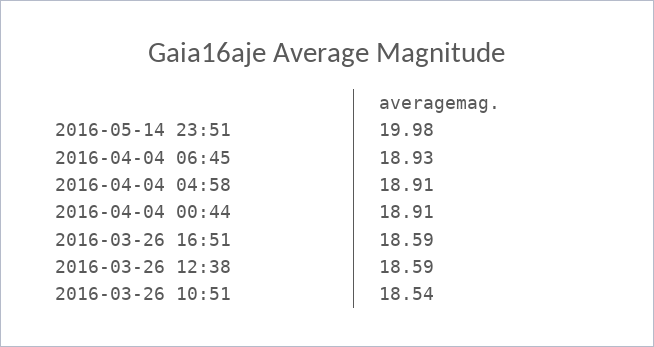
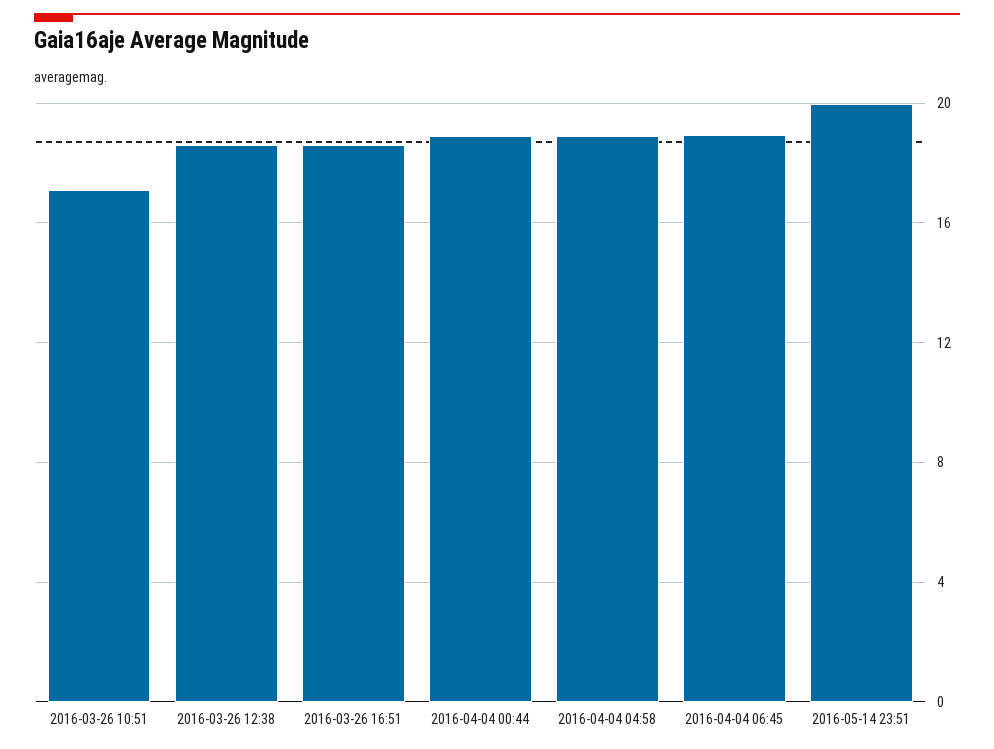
  {
    "2016-05-14 23:51": 19.98,
    "2016-04-04 06:45": 18.93,
    "2016-04-04 04:58": 18.91,
    "2016-04-04 00:44": 18.91,
    "2016-03-26 16:51": 18.59,
    "2016-03-26 12:38": 18.59,
-   "2016-03-26 10:51": 18.54
+   "2016-03-26 10:51": 17
  }

